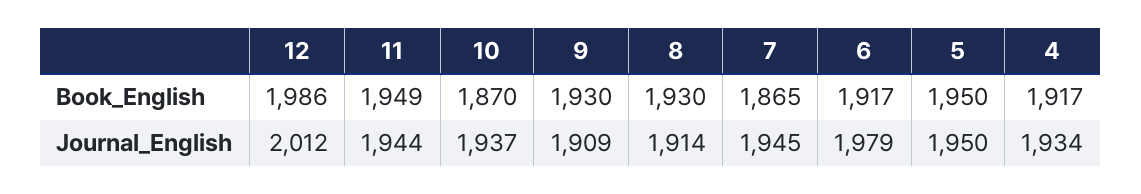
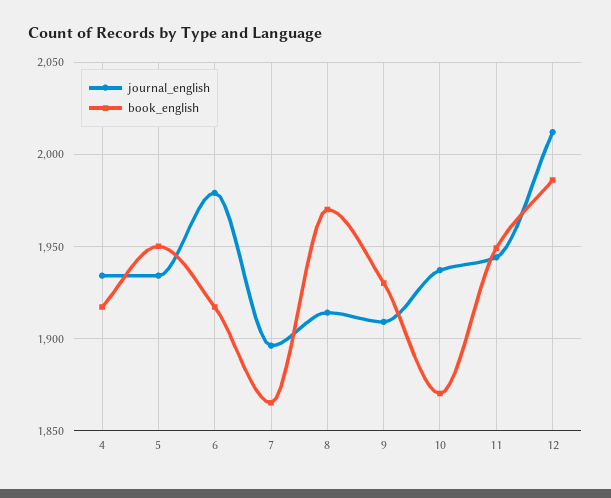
  {
    "Book_English": {
      "12": 1986,
      "11": 1949,
      "10": 1870,
      "9": 1930,
-     "8": 1930,
+     "8": 1970,
      "7": 1865,
      "6": 1917,
      "5": 1950,
      "4": 1917
    },
    "Journal_English": {
      "12": 2012,
      "11": 1944,
      "10": 1937,
      "9": 1909,
      "8": 1914,
-     "7": 1945,
+     "7": 1895,
      "6": 1979,
-     "5": 1950,
+     "5": 1935,
      "4": 1934
    }
  }

